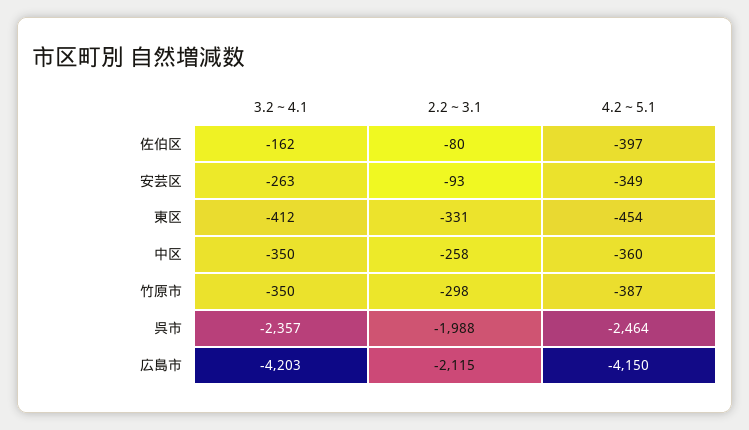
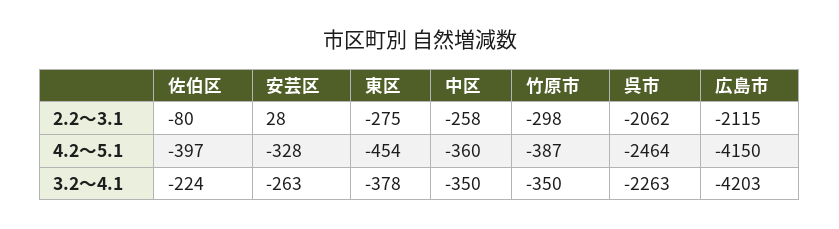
  {
    "3.2～4.1": {
-     "佐伯区": -162,
+     "佐伯区": -224,
      "安芸区": -263,
-     "東区": -412,
+     "東区": -378,
      "中区": -350,
      "竹原市": -350,
-     "呉市": -2357,
+     "呉市": -2263,
      "広島市": -4203
    },
    "2.2～3.1": {
      "佐伯区": -80,
-     "安芸区": -93,
+     "安芸区": 28,
-     "東区": -331,
+     "東区": -275,
      "中区": -258,
      "竹原市": -298,
-     "呉市": -1988,
+     "呉市": -2062,
      "広島市": -2115
    },
    "4.2～5.1": {
      "佐伯区": -397,
-     "安芸区": -349,
+     "安芸区": -328,
      "東区": -454,
      "中区": -360,
      "竹原市": -387,
      "呉市": -2464,
      "広島市": -4150
    }
  }

